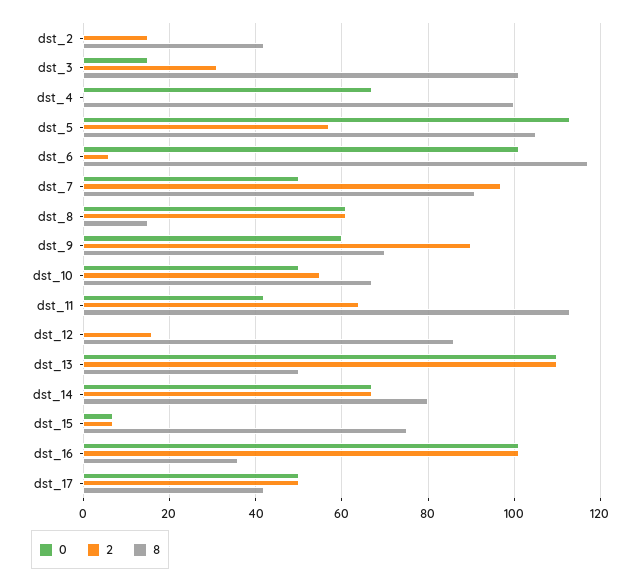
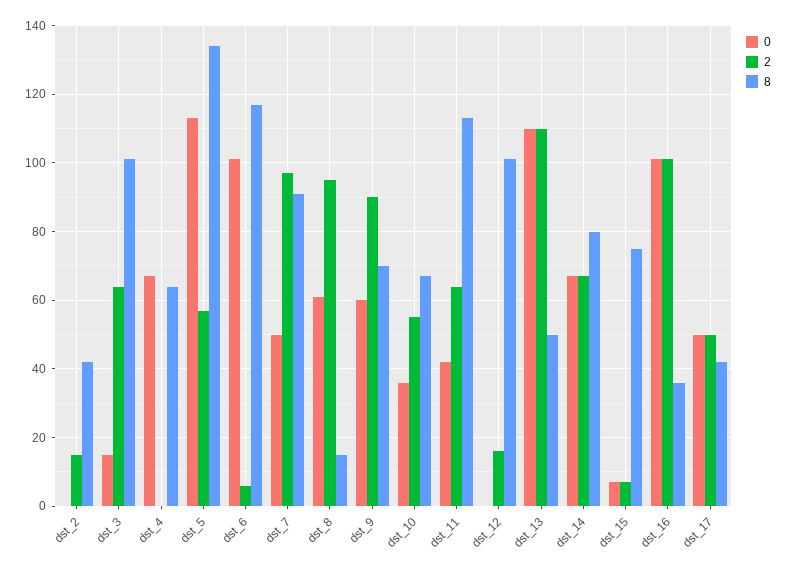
  {
    "0": {
      "dst_2": 0,
      "dst_3": 15,
      "dst_4": 65,
      "dst_5": 115,
      "dst_6": 100,
      "dst_7": 50,
      "dst_8": 60,
      "dst_9": 60,
-     "dst_10": 50,
+     "dst_10": 35,
      "dst_11": 40,
      "dst_12": 0,
      "dst_13": 110,
      "dst_14": 65,
      "dst_15": 5,
      "dst_16": 100,
      "dst_17": 50
    },
    "2": {
      "dst_2": 15,
-     "dst_3": 30,
+     "dst_3": 65,
      "dst_4": 0,
      "dst_5": 55,
      "dst_6": 5,
      "dst_7": 95,
-     "dst_8": 60,
+     "dst_8": 95,
      "dst_9": 90,
      "dst_10": 55,
      "dst_11": 65,
      "dst_12": 15,
      "dst_13": 110,
      "dst_14": 65,
      "dst_15": 5,
      "dst_16": 100,
      "dst_17": 50
    },
    "8": {
      "dst_2": 40,
      "dst_3": 100,
-     "dst_4": 100,
+     "dst_4": 65,
-     "dst_5": 105,
+     "dst_5": 135,
      "dst_6": 115,
      "dst_7": 90,
      "dst_8": 15,
      "dst_9": 70,
      "dst_10": 65,
      "dst_11": 115,
-     "dst_12": 85,
+     "dst_12": 100,
      "dst_13": 50,
      "dst_14": 80,
      "dst_15": 75,
      "dst_16": 35,
      "dst_17": 40
    }
  }

